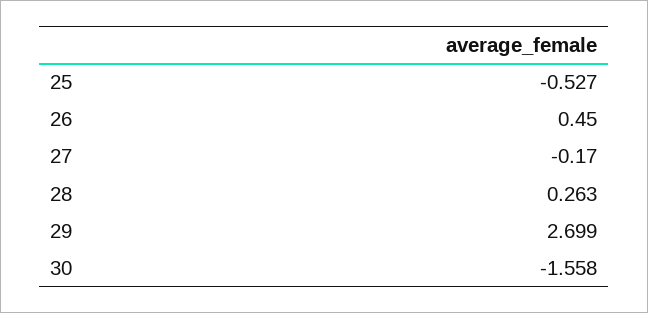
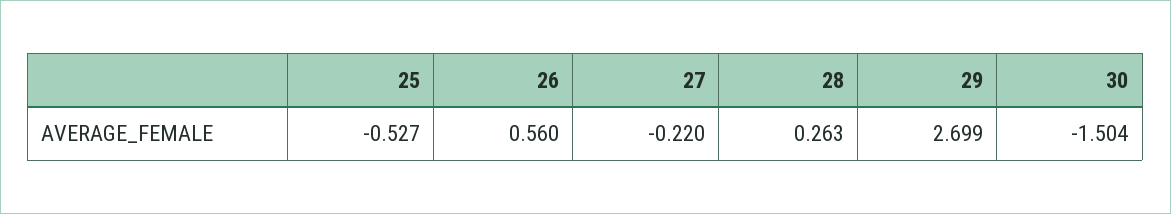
  {
    "25": -0.527,
-   "26": 0.45,
+   "26": 0.56,
-   "27": -0.17,
+   "27": -0.22,
    "28": 0.263,
    "29": 2.699,
-   "30": -1.558
+   "30": -1.504
  }

